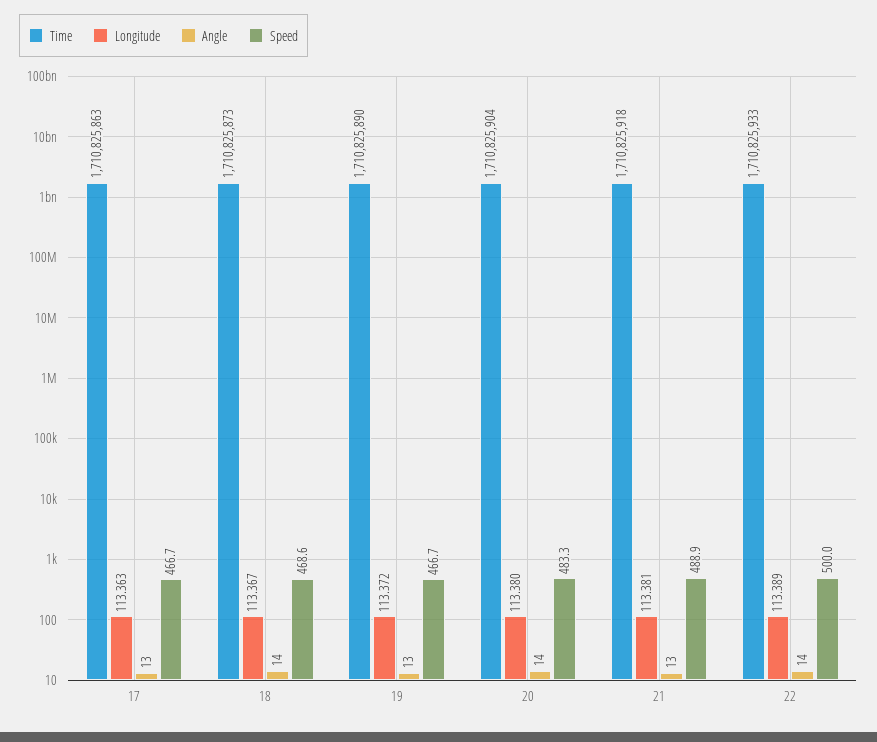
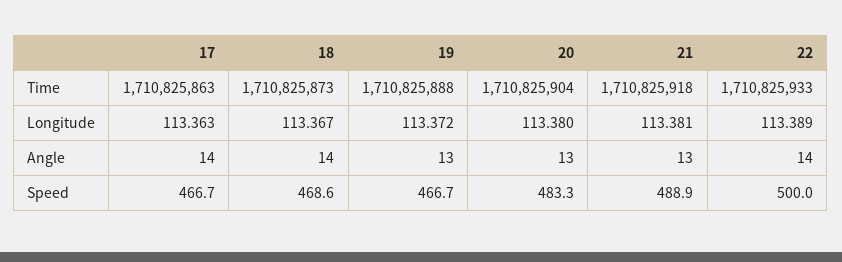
  {
    "Time": {
      "17": 1710825863,
      "18": 1710825873,
-     "19": 1710825890,
+     "19": 1710825888,
      "20": 1710825904,
      "21": 1710825918,
      "22": 1710825933
    },
    "Longitude": {
      "17": 113.363,
      "18": 113.367,
      "19": 113.372,
      "20": 113.38,
      "21": 113.381,
      "22": 113.389
    },
    "Angle": {
-     "17": 13,
+     "17": 14,
      "18": 14,
      "19": 13,
-     "20": 14,
+     "20": 13,
      "21": 13,
      "22": 14
    },
    "Speed": {
      "17": 466.7,
      "18": 468.6,
      "19": 466.7,
      "20": 483.3,
      "21": 488.9,
      "22": 500
    }
  }

